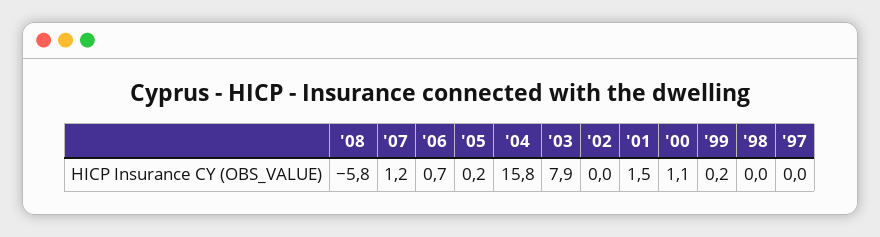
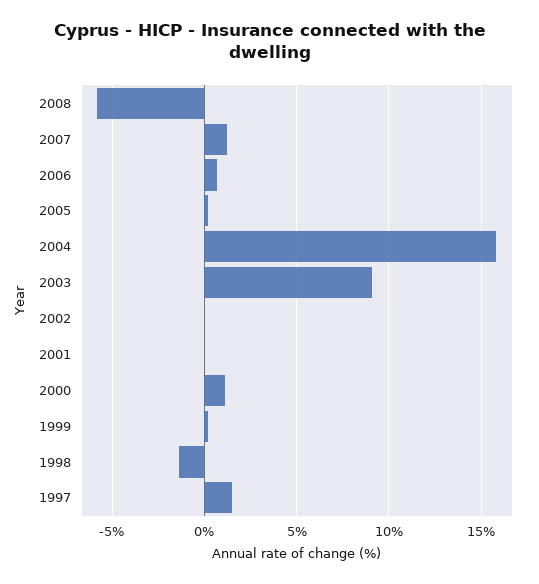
  {
    "'08": -5.8,
    "'07": 1.2,
    "'06": 0.7,
    "'05": 0.2,
    "'04": 15.8,
-   "'03": 7.9,
+   "'03": 9,
    "'02": 0,
-   "'01": 1.5,
+   "'01": 0,
    "'00": 1.1,
    "'99": 0.2,
-   "'98": 0,
+   "'98": -1.5,
-   "'97": 0
+   "'97": 1.5
  }

